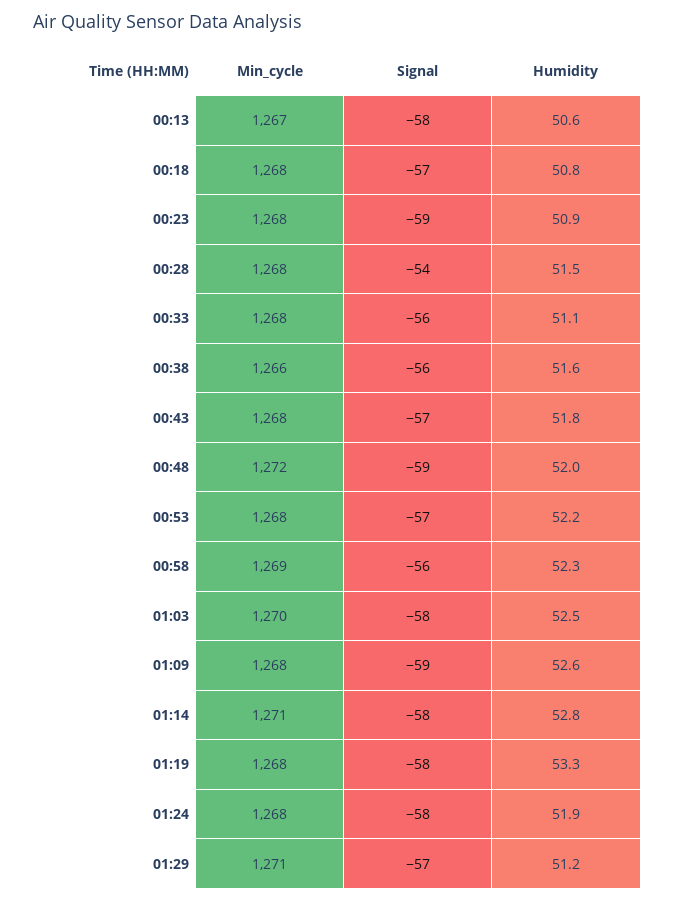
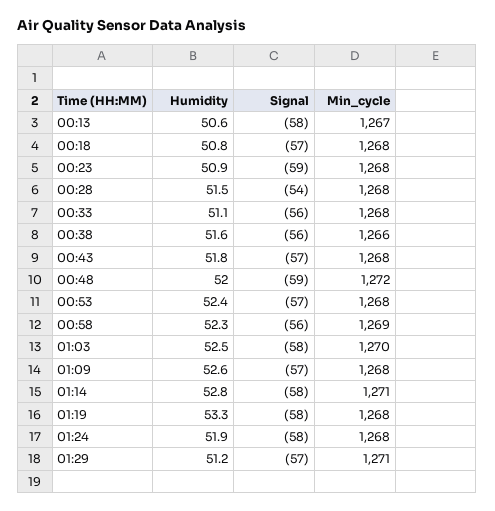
  {
    "Min_cycle": {
      "00:13": 1267,
      "00:18": 1268,
      "00:23": 1268,
      "00:28": 1268,
      "00:33": 1268,
      "00:38": 1266,
      "00:43": 1268,
      "00:48": 1272,
      "00:53": 1268,
      "00:58": 1269,
      "01:03": 1270,
      "01:09": 1268,
      "01:14": 1271,
      "01:19": 1268,
      "01:24": 1268,
      "01:29": 1271
    },
    "Signal": {
      "00:13": -58,
      "00:18": -57,
      "00:23": -59,
      "00:28": -54,
      "00:33": -56,
      "00:38": -56,
      "00:43": -57,
      "00:48": -59,
      "00:53": -57,
      "00:58": -56,
      "01:03": -58,
-     "01:09": -59,
+     "01:09": -57,
      "01:14": -58,
      "01:19": -58,
      "01:24": -58,
      "01:29": -57
    },
    "Humidity": {
      "00:13": 50.6,
      "00:18": 50.8,
      "00:23": 50.9,
      "00:28": 51.5,
      "00:33": 51.1,
      "00:38": 51.6,
      "00:43": 51.8,
      "00:48": 52,
-     "00:53": 52.2,
+     "00:53": 52.4,
      "00:58": 52.3,
      "01:03": 52.5,
      "01:09": 52.6,
      "01:14": 52.8,
      "01:19": 53.3,
      "01:24": 51.9,
      "01:29": 51.2
    }
  }

